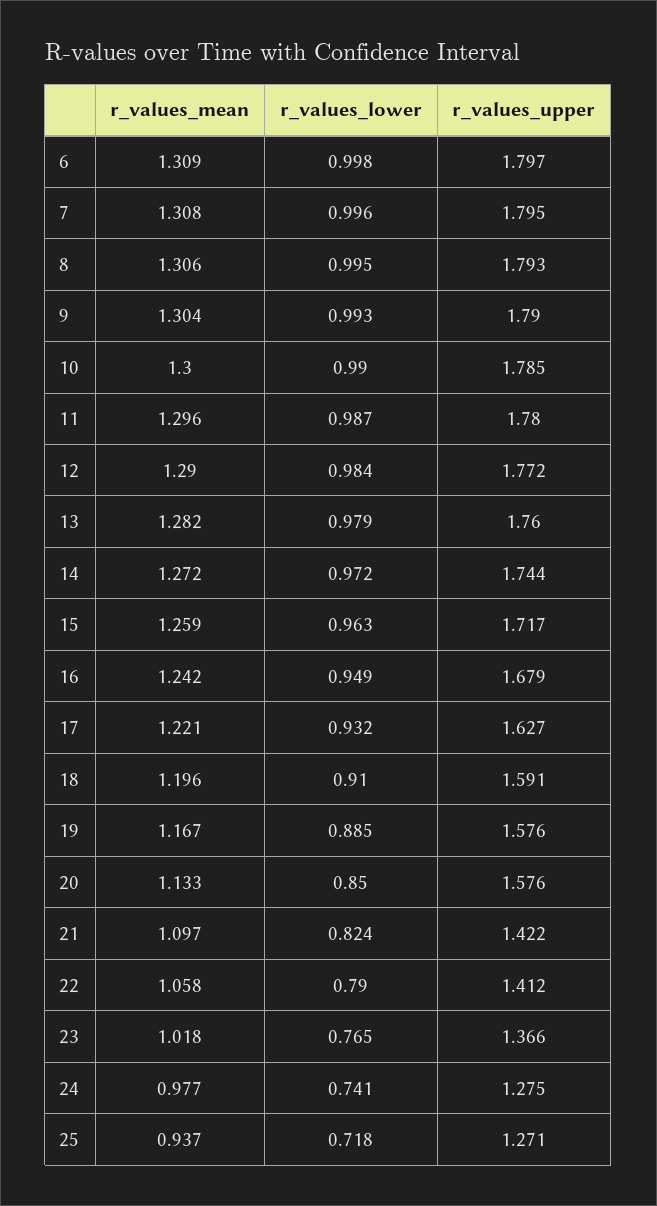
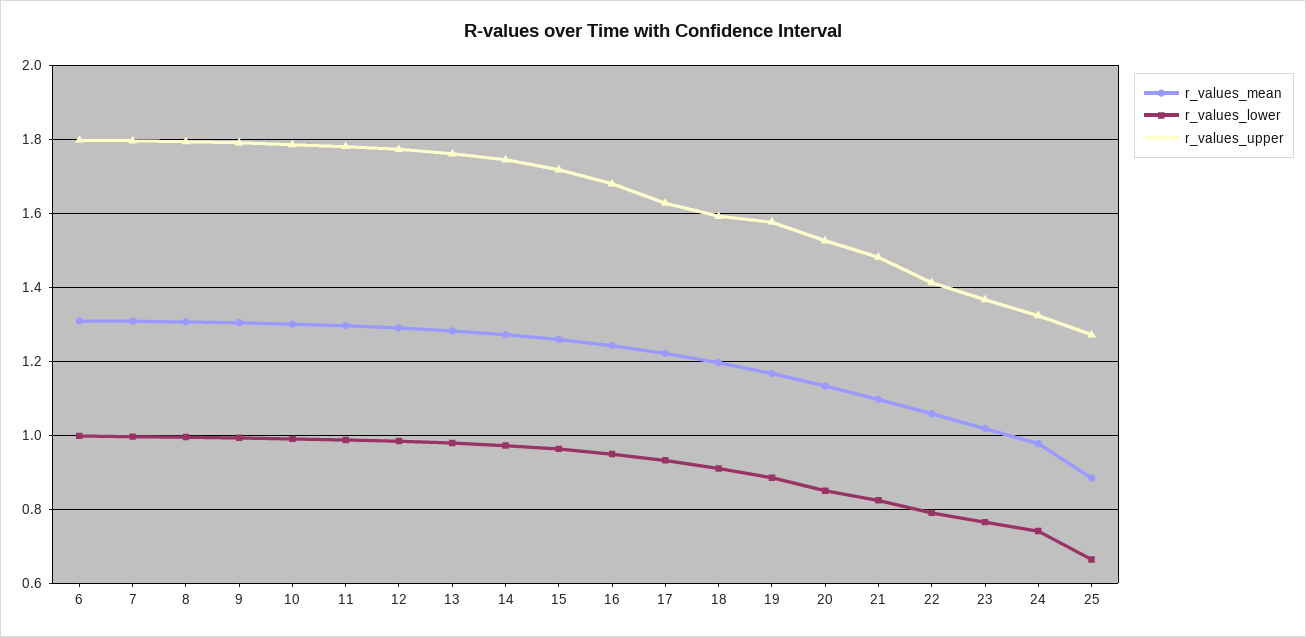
  {
    "r_values_mean": {
      "6": 1.309,
      "7": 1.308,
      "8": 1.306,
      "9": 1.304,
      "10": 1.3,
      "11": 1.296,
      "12": 1.29,
      "13": 1.282,
      "14": 1.272,
      "15": 1.259,
      "16": 1.242,
      "17": 1.221,
      "18": 1.196,
      "19": 1.167,
      "20": 1.133,
      "21": 1.097,
      "22": 1.058,
      "23": 1.018,
      "24": 0.977,
-     "25": 0.937
+     "25": 0.88
    },
    "r_values_lower": {
      "6": 0.998,
      "7": 0.996,
      "8": 0.995,
      "9": 0.993,
      "10": 0.99,
      "11": 0.987,
      "12": 0.984,
      "13": 0.979,
      "14": 0.972,
      "15": 0.963,
      "16": 0.949,
      "17": 0.932,
      "18": 0.91,
      "19": 0.885,
      "20": 0.85,
      "21": 0.824,
      "22": 0.79,
      "23": 0.765,
      "24": 0.741,
-     "25": 0.718
+     "25": 0.66
    },
    "r_values_upper": {
      "6": 1.797,
      "7": 1.795,
      "8": 1.793,
      "9": 1.79,
      "10": 1.785,
      "11": 1.78,
      "12": 1.772,
      "13": 1.76,
      "14": 1.744,
      "15": 1.717,
      "16": 1.679,
      "17": 1.627,
      "18": 1.591,
      "19": 1.576,
-     "20": 1.576,
+     "20": 1.52,
-     "21": 1.422,
+     "21": 1.48,
      "22": 1.412,
      "23": 1.366,
-     "24": 1.275,
+     "24": 1.32,
      "25": 1.271
    }
  }

